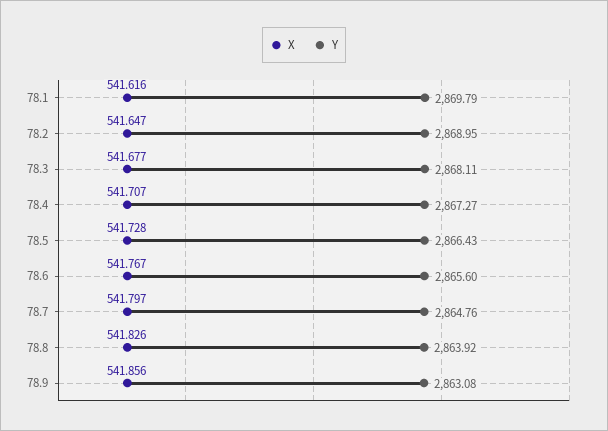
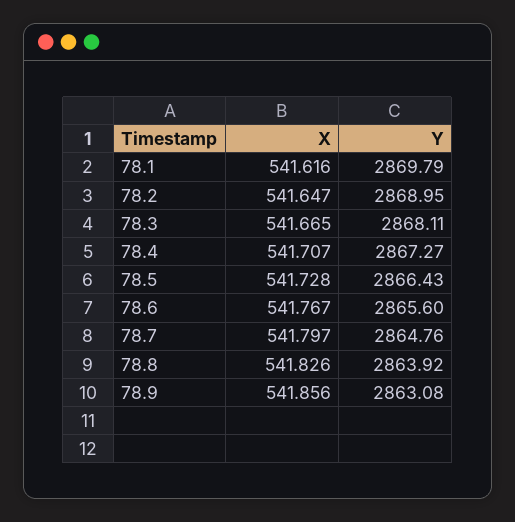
  {
    "X": {
      "78.1": 541.616,
      "78.2": 541.647,
-     "78.3": 541.677,
+     "78.3": 541.665,
      "78.4": 541.707,
      "78.5": 541.728,
      "78.6": 541.767,
      "78.7": 541.797,
      "78.8": 541.826,
      "78.9": 541.856
    },
    "Y": {
      "78.1": 2869.79,
      "78.2": 2868.95,
      "78.3": 2868.11,
      "78.4": 2867.27,
      "78.5": 2866.43,
      "78.6": 2865.6,
      "78.7": 2864.76,
      "78.8": 2863.92,
      "78.9": 2863.08
    }
  }

